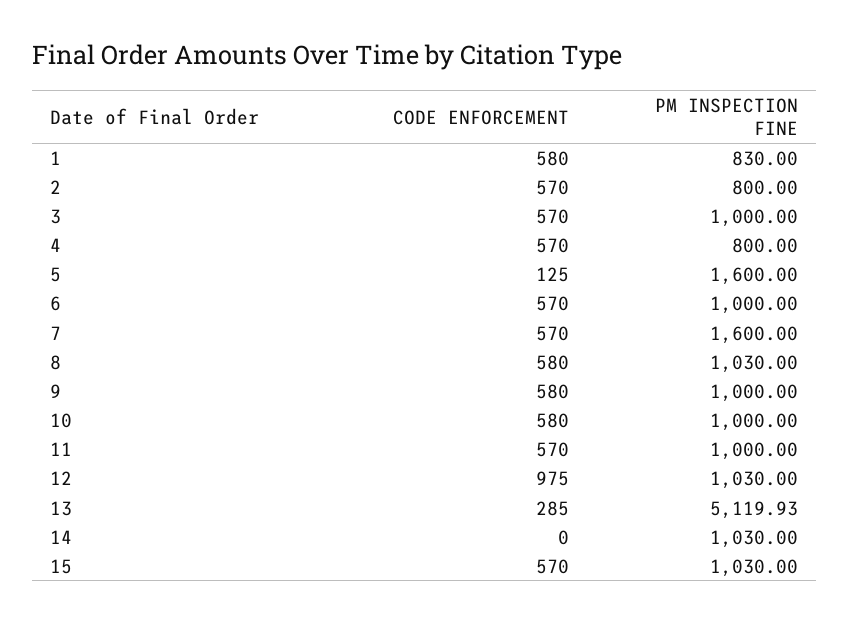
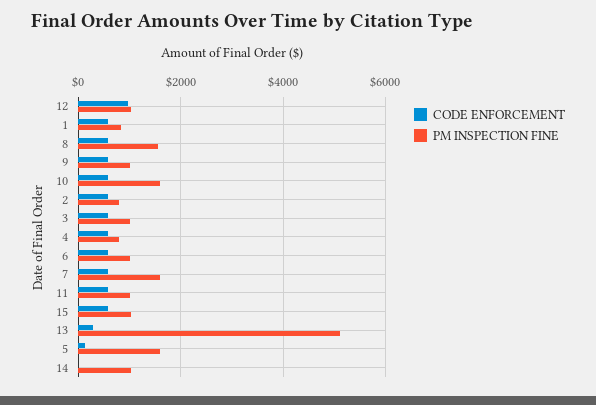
  {
    "CODE ENFORCEMENT": {
      "1": 580,
      "2": 570,
      "3": 570,
      "4": 570,
      "5": 125,
      "6": 570,
      "7": 570,
      "8": 580,
      "9": 580,
      "10": 580,
      "11": 570,
      "12": 975,
      "13": 285,
      "14": 0,
      "15": 570
    },
    "PM INSPECTION FINE": {
      "1": 830,
      "2": 800,
      "3": 1000,
      "4": 800,
      "5": 1600,
      "6": 1000,
      "7": 1600,
-     "8": 1030,
+     "8": 1600,
      "9": 1000,
-     "10": 1000,
+     "10": 1600,
      "11": 1000,
      "12": 1030,
      "13": 5119.93,
      "14": 1030,
      "15": 1030
    }
  }

